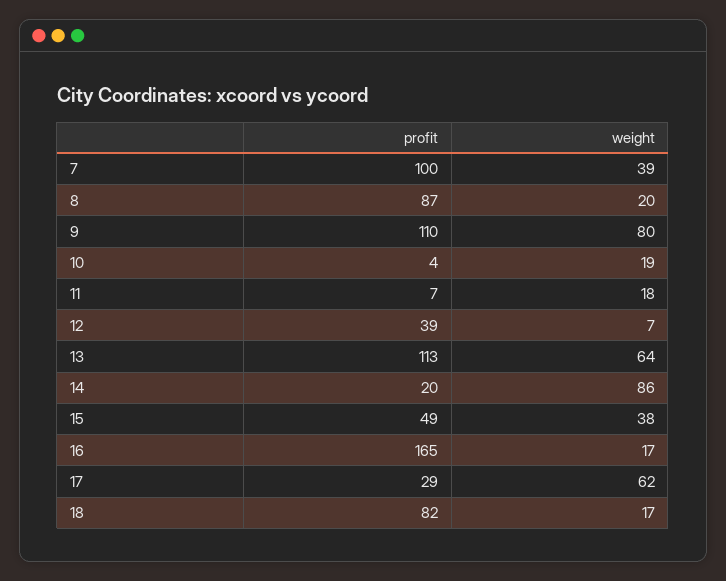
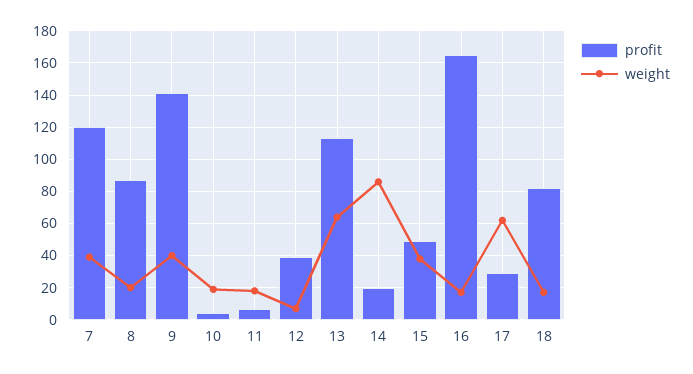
  {
    "profit": {
-     "7": 100,
+     "7": 120,
      "8": 87,
-     "9": 110,
+     "9": 140,
      "10": 4,
      "11": 7,
      "12": 39,
      "13": 113,
      "14": 20,
      "15": 49,
      "16": 165,
      "17": 29,
      "18": 82
    },
    "weight": {
      "7": 39,
      "8": 20,
-     "9": 80,
+     "9": 40,
      "10": 19,
      "11": 18,
      "12": 7,
      "13": 64,
      "14": 86,
      "15": 38,
      "16": 17,
      "17": 62,
      "18": 17
    }
  }

